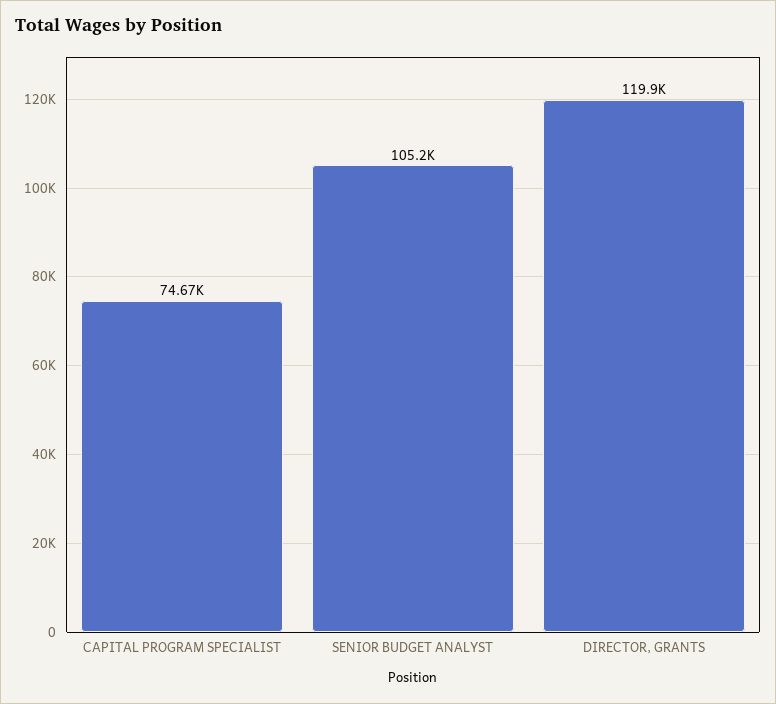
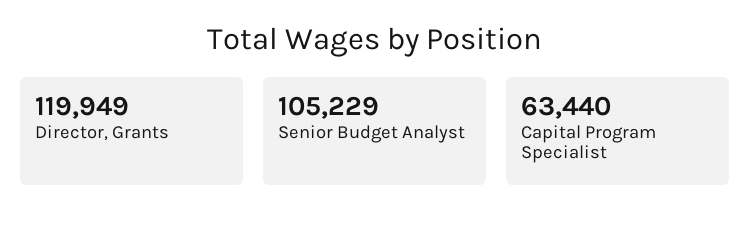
  {
-   "CAPITAL PROGRAM SPECIALIST": 74670,
+   "CAPITAL PROGRAM SPECIALIST": 63440,
    "SENIOR BUDGET ANALYST": 105229,
    "DIRECTOR, GRANTS": 119949
  }

